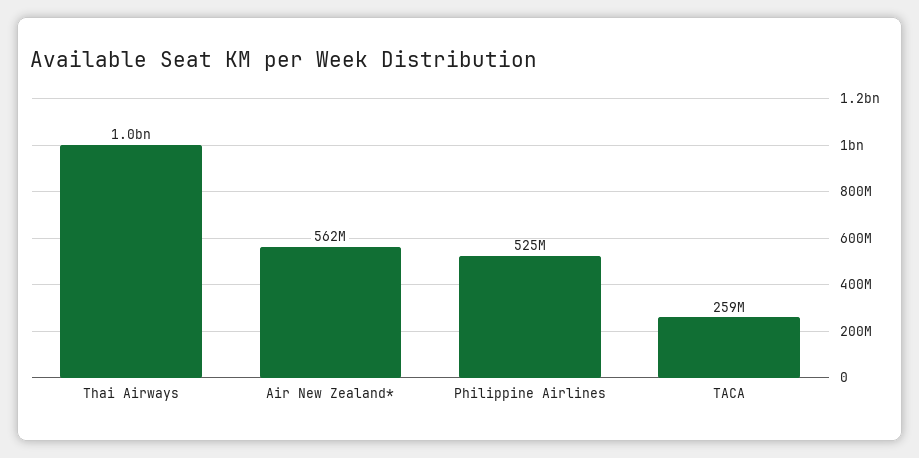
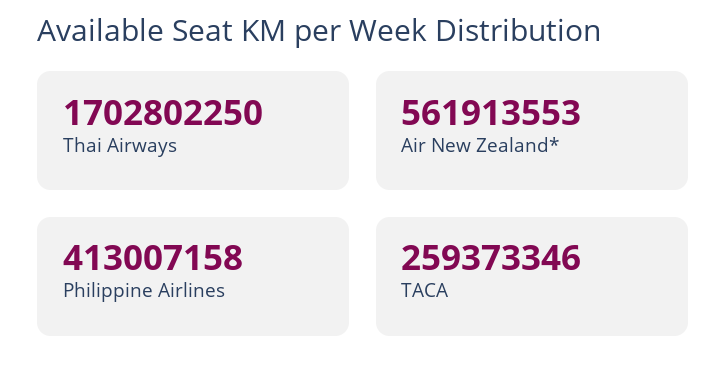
  {
-   "Thai Airways": 1000000000,
+   "Thai Airways": 1702802250,
    "Air New Zealand*": 561913553,
-   "Philippine Airlines": 525000000,
+   "Philippine Airlines": 413007158,
    "TACA": 259373346
  }

